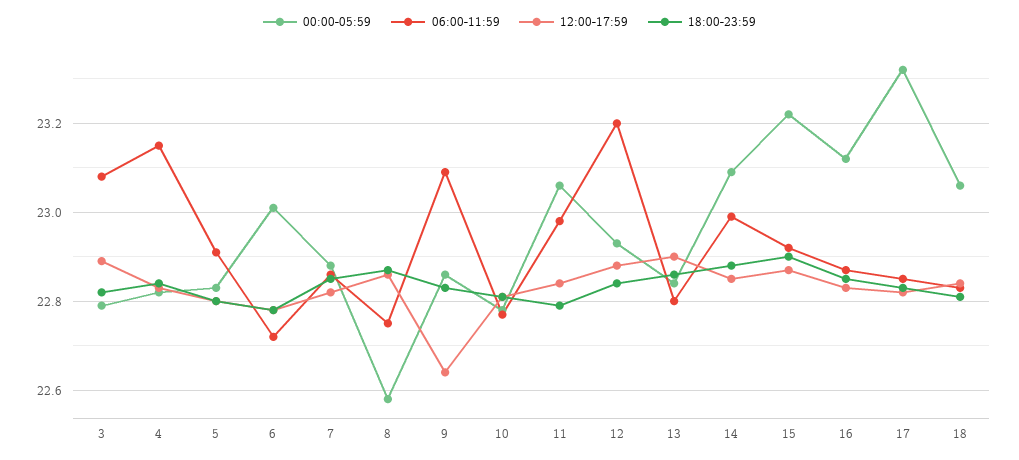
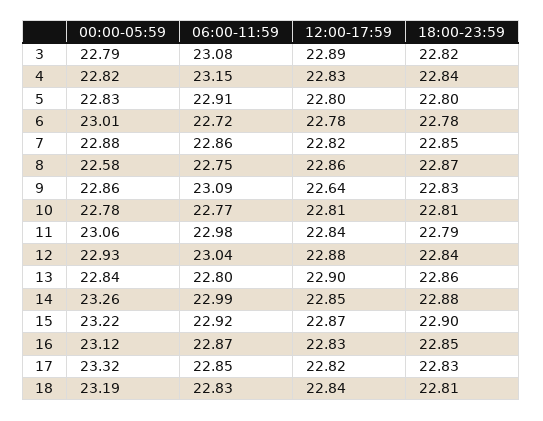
  {
    "00:00-05:59": {
      "3": 22.79,
      "4": 22.82,
      "5": 22.83,
      "6": 23.01,
      "7": 22.88,
      "8": 22.58,
      "9": 22.86,
      "10": 22.78,
      "11": 23.06,
      "12": 22.93,
      "13": 22.84,
-     "14": 23.1,
+     "14": 23.26,
      "15": 23.22,
      "16": 23.12,
      "17": 23.32,
-     "18": 23.05
+     "18": 23.19
    },
    "06:00-11:59": {
      "3": 23.08,
      "4": 23.15,
      "5": 22.91,
      "6": 22.72,
      "7": 22.86,
      "8": 22.75,
      "9": 23.09,
      "10": 22.77,
      "11": 22.98,
-     "12": 23.2,
+     "12": 23.04,
      "13": 22.8,
      "14": 22.99,
      "15": 22.92,
      "16": 22.87,
      "17": 22.85,
      "18": 22.83
    },
    "12:00-17:59": {
      "3": 22.89,
      "4": 22.83,
      "5": 22.8,
      "6": 22.78,
      "7": 22.82,
      "8": 22.86,
      "9": 22.64,
      "10": 22.81,
      "11": 22.84,
      "12": 22.88,
      "13": 22.9,
      "14": 22.85,
      "15": 22.87,
      "16": 22.83,
      "17": 22.82,
      "18": 22.84
    },
    "18:00-23:59": {
      "3": 22.82,
      "4": 22.84,
      "5": 22.8,
      "6": 22.78,
      "7": 22.85,
      "8": 22.87,
      "9": 22.83,
      "10": 22.81,
      "11": 22.79,
      "12": 22.84,
      "13": 22.86,
      "14": 22.88,
      "15": 22.9,
      "16": 22.85,
      "17": 22.83,
      "18": 22.81
    }
  }

